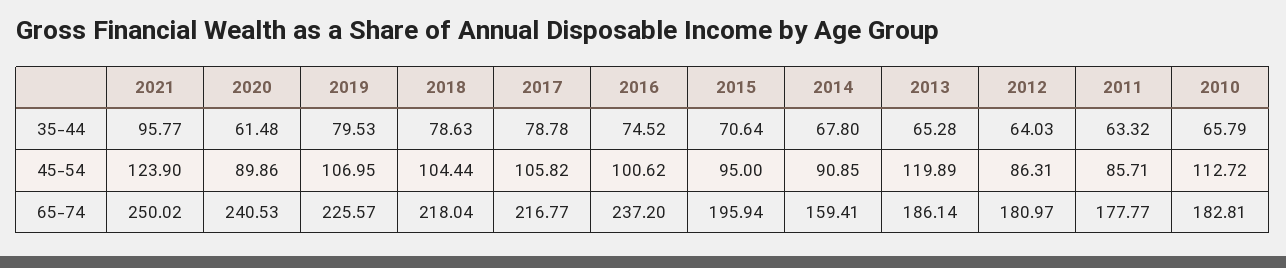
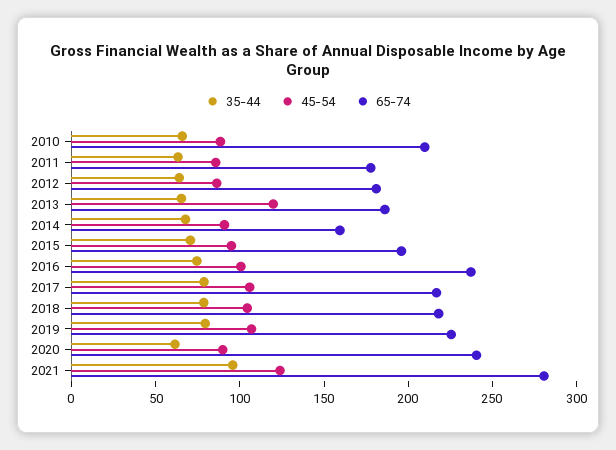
  {
    "35-44": {
      "2021": 95.77,
      "2020": 61.48,
      "2019": 79.53,
      "2018": 78.63,
      "2017": 78.78,
      "2016": 74.52,
      "2015": 70.64,
      "2014": 67.8,
      "2013": 65.28,
      "2012": 64.03,
      "2011": 63.32,
      "2010": 65.79
    },
    "45-54": {
      "2021": 123.9,
      "2020": 89.86,
      "2019": 106.95,
      "2018": 104.44,
      "2017": 105.82,
      "2016": 100.62,
      "2015": 95,
      "2014": 90.85,
      "2013": 119.89,
      "2012": 86.31,
      "2011": 85.71,
-     "2010": 112.72
+     "2010": 90
    },
    "65-74": {
-     "2021": 250.02,
+     "2021": 280,
      "2020": 240.53,
      "2019": 225.57,
      "2018": 218.04,
      "2017": 216.77,
      "2016": 237.2,
      "2015": 195.94,
      "2014": 159.41,
      "2013": 186.14,
      "2012": 180.97,
      "2011": 177.77,
-     "2010": 182.81
+     "2010": 210
    }
  }

